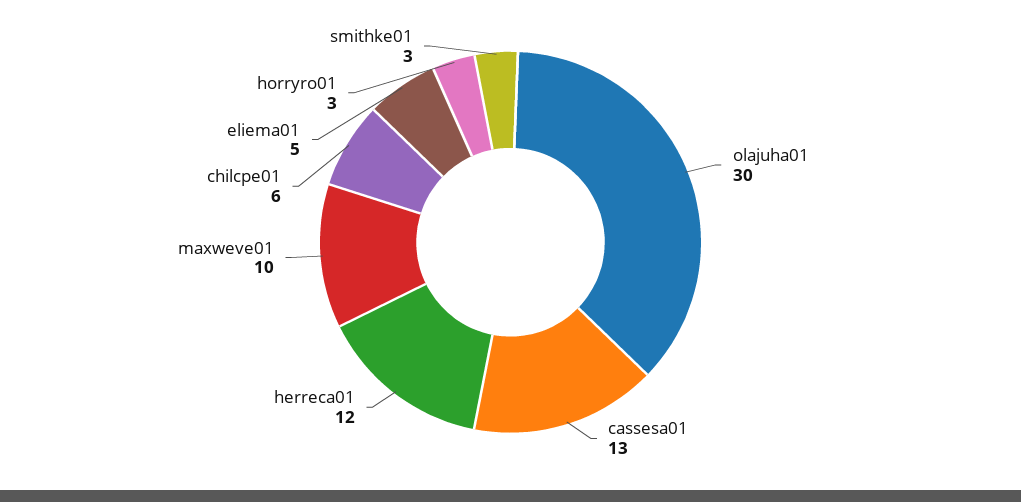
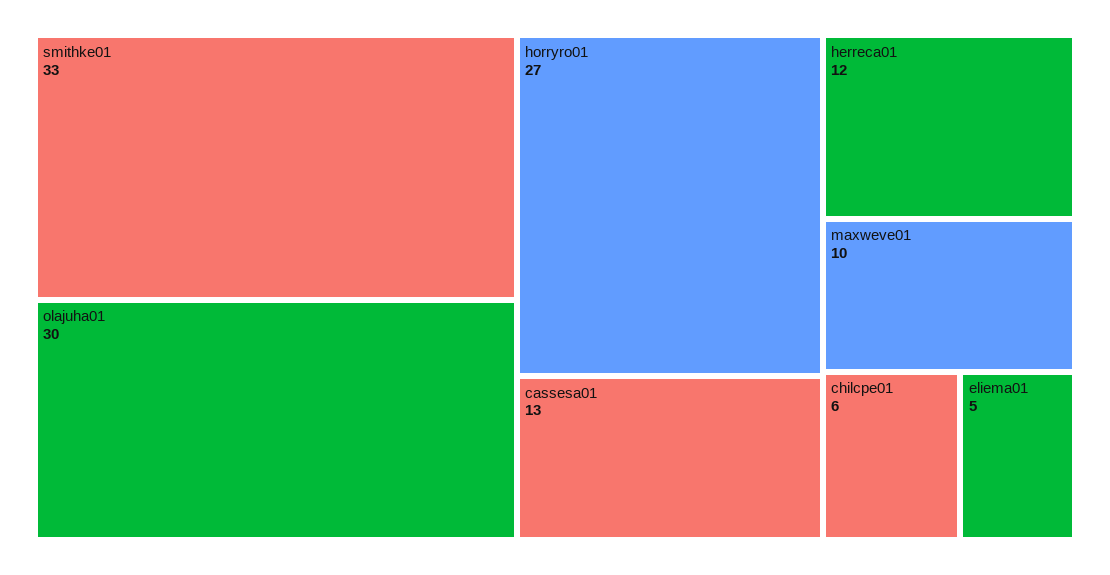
  {
    "olajuha01": 30,
    "cassesa01": 13,
    "herreca01": 12,
    "maxweve01": 10,
    "chilcpe01": 6,
    "eliema01": 5,
-   "horryro01": 3,
+   "horryro01": 27,
-   "smithke01": 3
+   "smithke01": 33
  }

